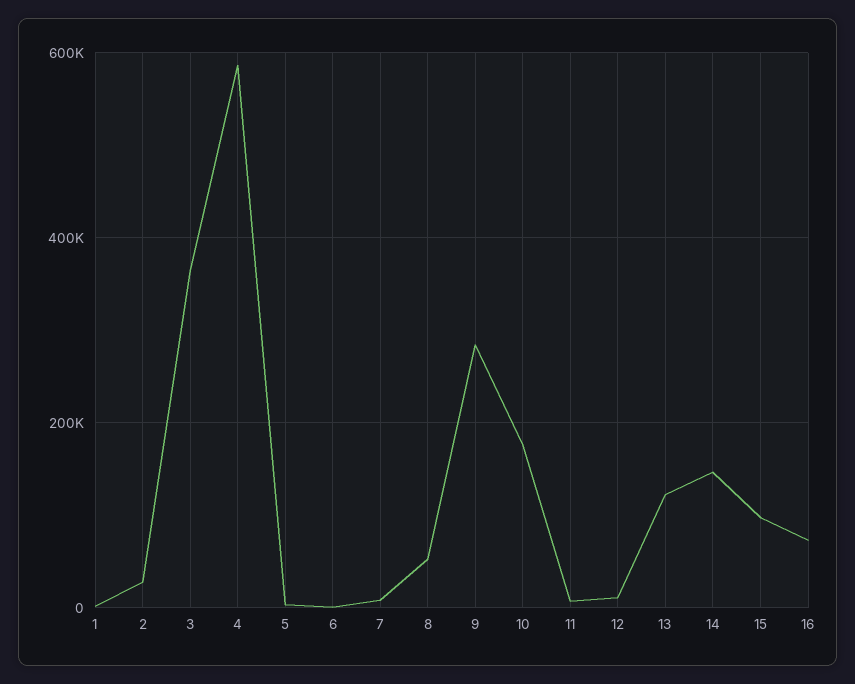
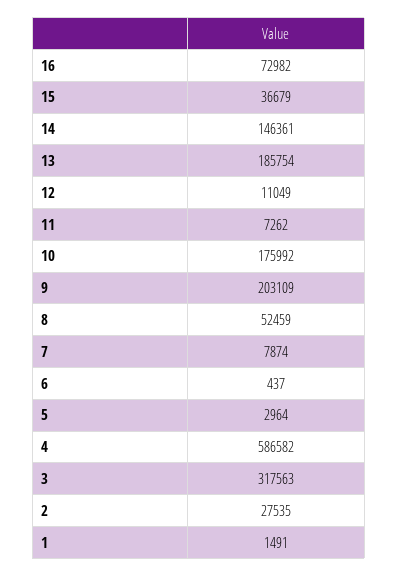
  {
    "1": 1491,
    "2": 27535,
-   "3": 360000,
+   "3": 317563,
    "4": 586582,
    "5": 2964,
    "6": 437,
    "7": 7874,
    "8": 52459,
-   "9": 280000,
+   "9": 203109,
    "10": 175992,
    "11": 7262,
    "12": 11049,
-   "13": 120000,
+   "13": 185754,
    "14": 146361,
-   "15": 100000,
+   "15": 36679,
    "16": 72982
  }

